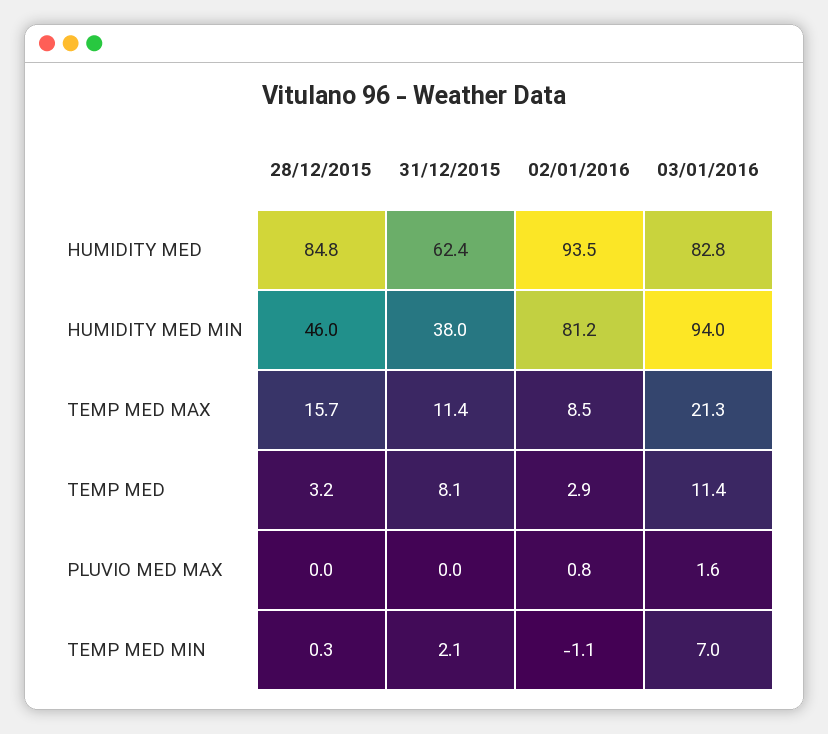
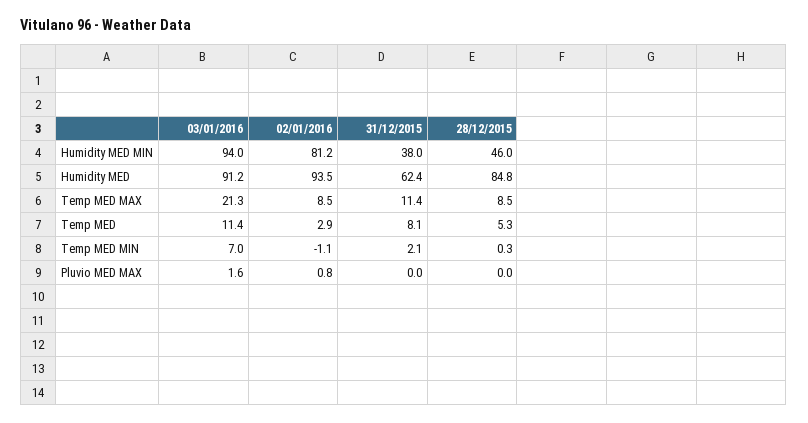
  {
    "28/12/2015": {
      "HUMIDITY MED": 84.8,
      "HUMIDITY MED MIN": 46,
-     "TEMP MED MAX": 15.7,
+     "TEMP MED MAX": 8.5,
-     "TEMP MED": 3.2,
+     "TEMP MED": 5.3,
      "PLUVIO MED MAX": 0,
      "TEMP MED MIN": 0.3
    },
    "31/12/2015": {
      "HUMIDITY MED": 62.4,
      "HUMIDITY MED MIN": 38,
      "TEMP MED MAX": 11.4,
      "TEMP MED": 8.1,
      "PLUVIO MED MAX": 0,
      "TEMP MED MIN": 2.1
    },
    "02/01/2016": {
      "HUMIDITY MED": 93.5,
      "HUMIDITY MED MIN": 81.2,
      "TEMP MED MAX": 8.5,
      "TEMP MED": 2.9,
      "PLUVIO MED MAX": 0.8,
      "TEMP MED MIN": -1.1
    },
    "03/01/2016": {
-     "HUMIDITY MED": 82.8,
+     "HUMIDITY MED": 91.2,
      "HUMIDITY MED MIN": 94,
      "TEMP MED MAX": 21.3,
      "TEMP MED": 11.4,
      "PLUVIO MED MAX": 1.6,
      "TEMP MED MIN": 7
    }
  }

